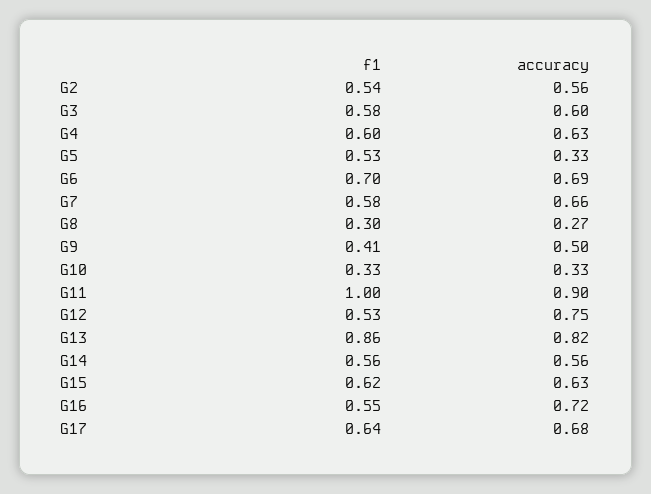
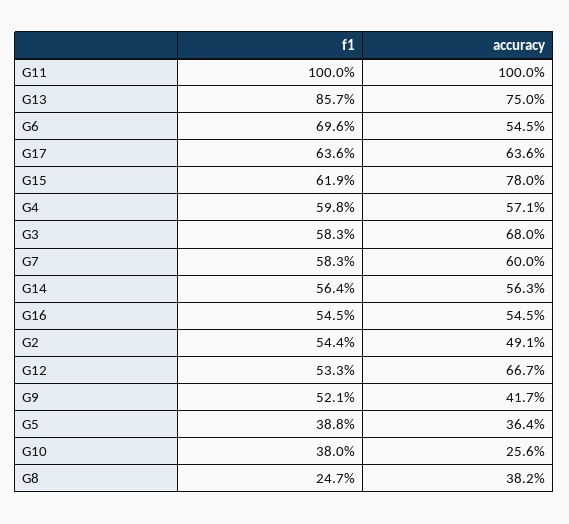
  {
    "f1": {
      "G2": 0.544,
      "G3": 0.583,
      "G4": 0.598,
-     "G5": 0.53,
+     "G5": 0.388,
      "G6": 0.696,
      "G7": 0.583,
-     "G8": 0.3,
+     "G8": 0.247,
-     "G9": 0.41,
+     "G9": 0.521,
-     "G10": 0.33,
+     "G10": 0.38,
      "G11": 1,
      "G12": 0.533,
      "G13": 0.857,
      "G14": 0.564,
      "G15": 0.619,
      "G16": 0.545,
      "G17": 0.636
    },
    "accuracy": {
-     "G2": 0.56,
+     "G2": 0.491,
-     "G3": 0.6,
+     "G3": 0.68,
-     "G4": 0.63,
+     "G4": 0.571,
-     "G5": 0.33,
+     "G5": 0.364,
-     "G6": 0.69,
+     "G6": 0.545,
-     "G7": 0.66,
+     "G7": 0.6,
-     "G8": 0.27,
+     "G8": 0.382,
-     "G9": 0.5,
+     "G9": 0.417,
-     "G10": 0.33,
+     "G10": 0.256,
-     "G11": 0.9,
+     "G11": 1,
-     "G12": 0.75,
+     "G12": 0.667,
-     "G13": 0.82,
+     "G13": 0.75,
      "G14": 0.563,
-     "G15": 0.63,
+     "G15": 0.78,
-     "G16": 0.72,
+     "G16": 0.545,
-     "G17": 0.68
+     "G17": 0.636
    }
  }

